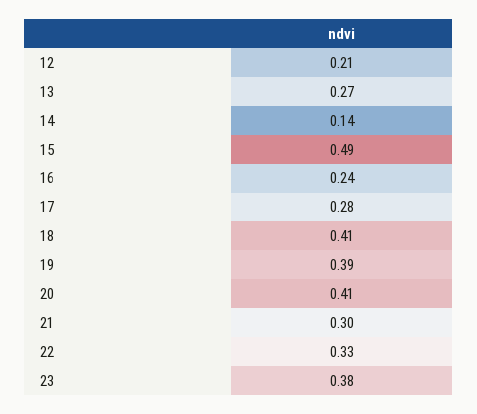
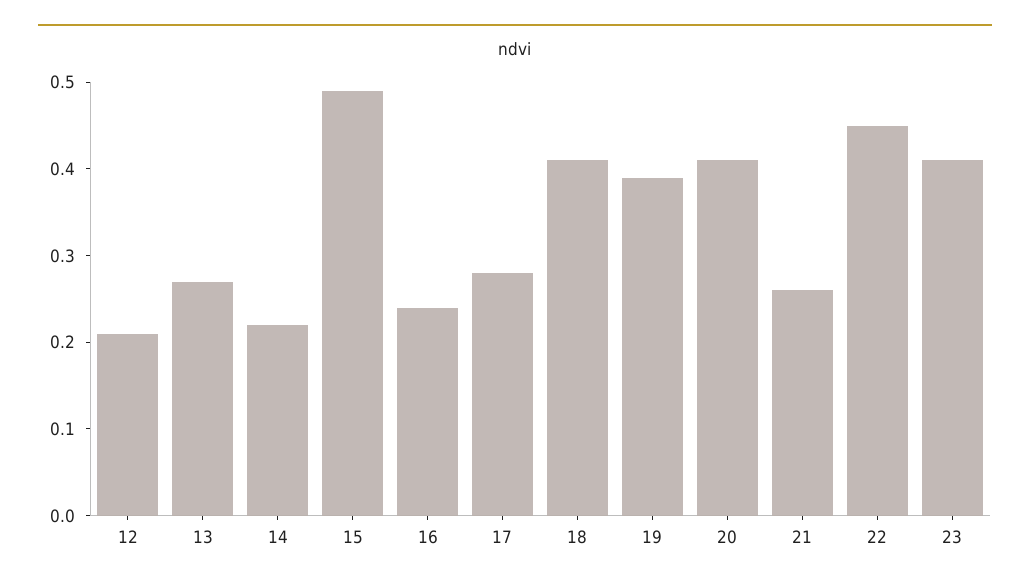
  {
    "12": 0.21,
    "13": 0.27,
-   "14": 0.14,
+   "14": 0.22,
    "15": 0.49,
    "16": 0.24,
    "17": 0.28,
    "18": 0.41,
    "19": 0.39,
    "20": 0.41,
-   "21": 0.3,
+   "21": 0.26,
-   "22": 0.33,
+   "22": 0.45,
-   "23": 0.38
+   "23": 0.41
  }

